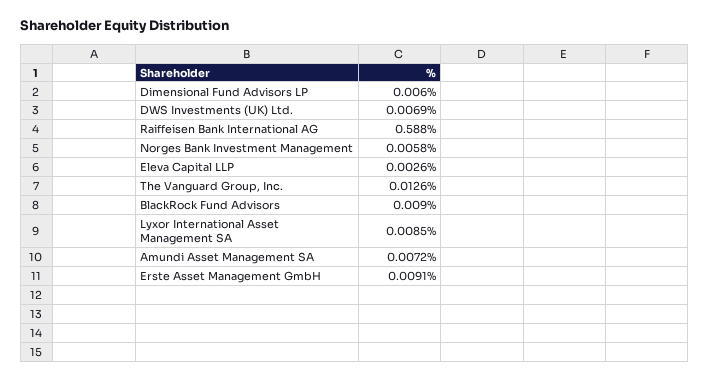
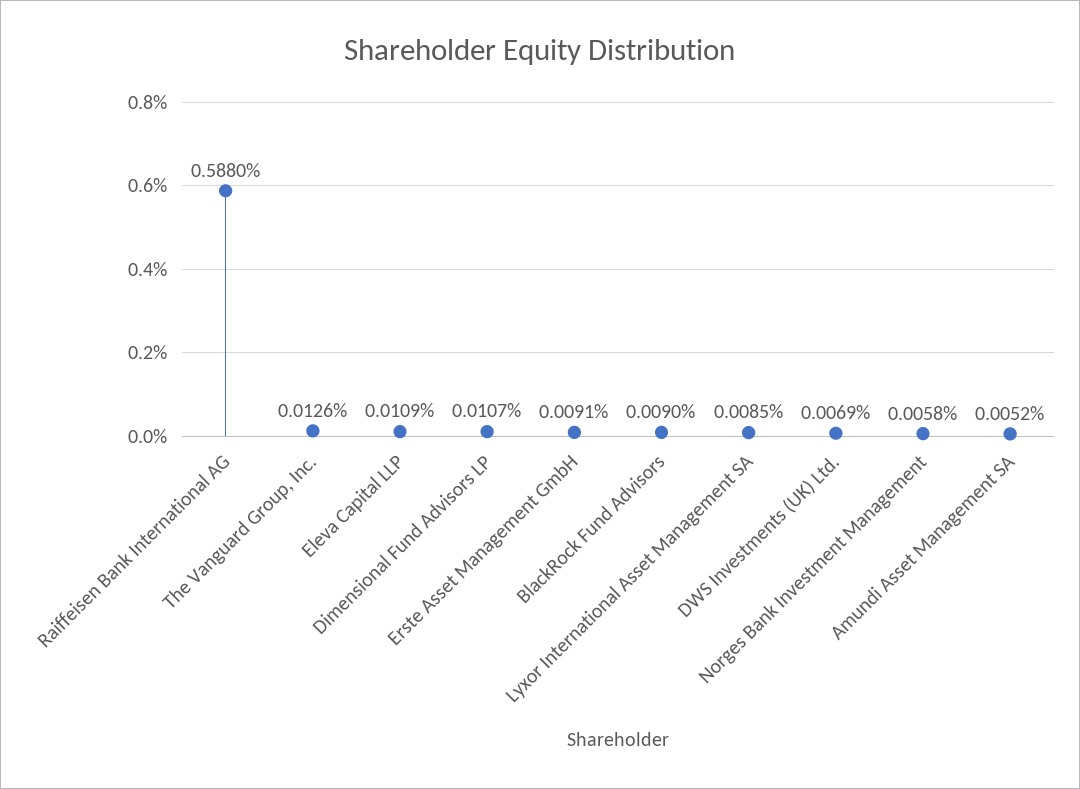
  {
-   "Dimensional Fund Advisors LP": 0.006,
+   "Dimensional Fund Advisors LP": 0.0107,
    "DWS Investments (UK) Ltd.": 0.0069,
    "Raiffeisen Bank International AG": 0.588,
    "Norges Bank Investment Management": 0.0058,
-   "Eleva Capital LLP": 0.0026,
+   "Eleva Capital LLP": 0.0109,
    "The Vanguard Group, Inc.": 0.0126,
    "BlackRock Fund Advisors": 0.009,
    "Lyxor International Asset Management SA": 0.0085,
-   "Amundi Asset Management SA": 0.0072,
+   "Amundi Asset Management SA": 0.0052,
    "Erste Asset Management GmbH": 0.0091
  }

